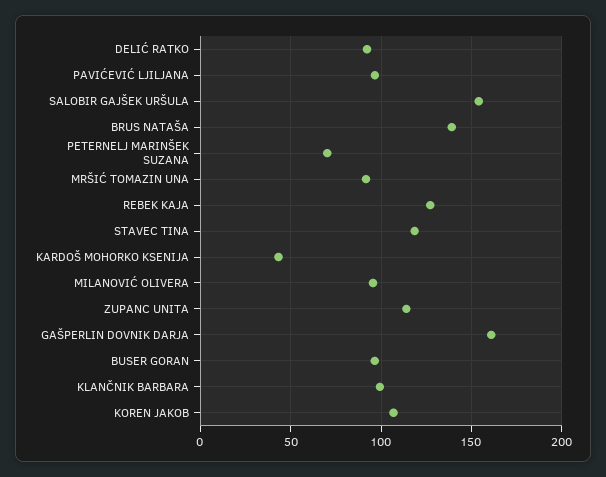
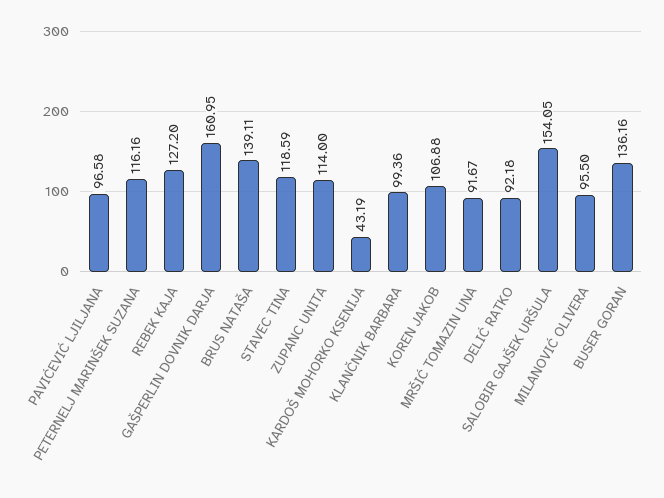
  {
    "DELIĆ RATKO": 92.18,
    "PAVIĆEVIĆ LJILJANA": 96.58,
    "SALOBIR GAJŠEK URŠULA": 154.05,
    "BRUS NATAŠA": 139.11,
-   "PETERNELJ MARINŠEK SUZANA": 70,
+   "PETERNELJ MARINŠEK SUZANA": 116.16,
    "MRŠIĆ TOMAZIN UNA": 91.67,
    "REBEK KAJA": 127.2,
    "STAVEC TINA": 118.59,
    "KARDOŠ MOHORKO KSENIJA": 43.19,
    "MILANOVIĆ OLIVERA": 95.5,
    "ZUPANC UNITA": 114,
    "GAŠPERLIN DOVNIK DARJA": 160.95,
-   "BUSER GORAN": 95,
+   "BUSER GORAN": 136.16,
    "KLANČNIK BARBARA": 99.36,
    "KOREN JAKOB": 106.88
  }

